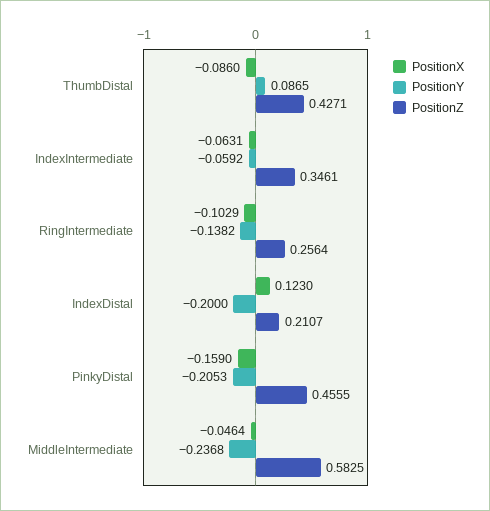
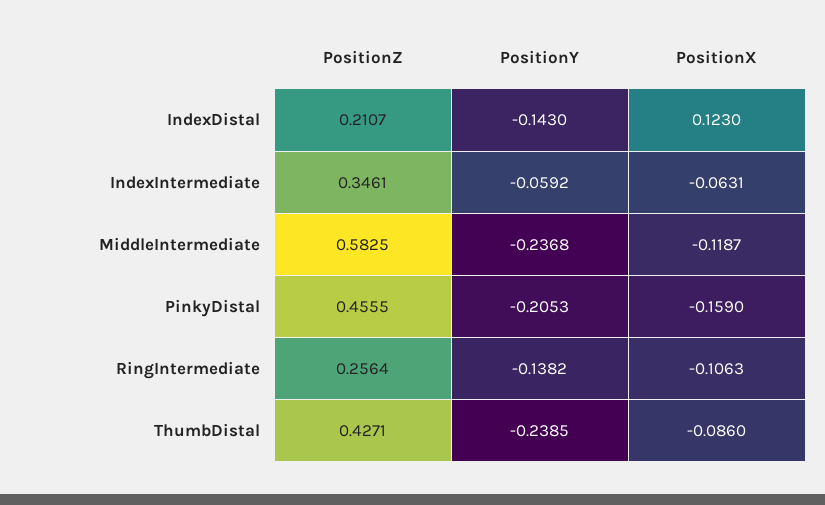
  {
    "PositionX": {
      "ThumbDistal": -0.086,
      "IndexIntermediate": -0.0631,
-     "RingIntermediate": -0.1029,
+     "RingIntermediate": -0.1063,
      "IndexDistal": 0.123,
      "PinkyDistal": -0.159,
-     "MiddleIntermediate": -0.0464
+     "MiddleIntermediate": -0.1187
    },
    "PositionY": {
-     "ThumbDistal": 0.0865,
+     "ThumbDistal": -0.2385,
      "IndexIntermediate": -0.0592,
      "RingIntermediate": -0.1382,
-     "IndexDistal": -0.2,
+     "IndexDistal": -0.143,
      "PinkyDistal": -0.2053,
      "MiddleIntermediate": -0.2368
    },
    "PositionZ": {
      "ThumbDistal": 0.4271,
      "IndexIntermediate": 0.3461,
      "RingIntermediate": 0.2564,
      "IndexDistal": 0.2107,
      "PinkyDistal": 0.4555,
      "MiddleIntermediate": 0.5825
    }
  }

